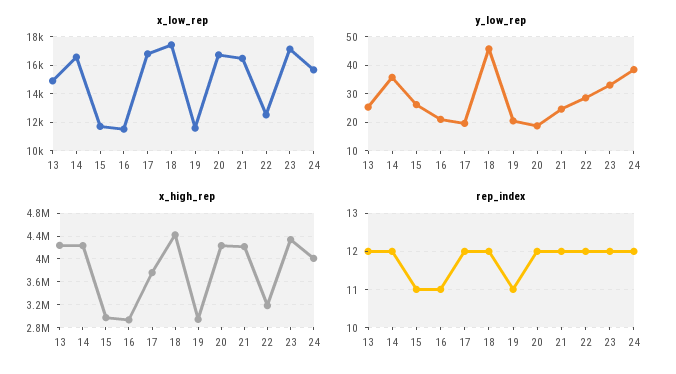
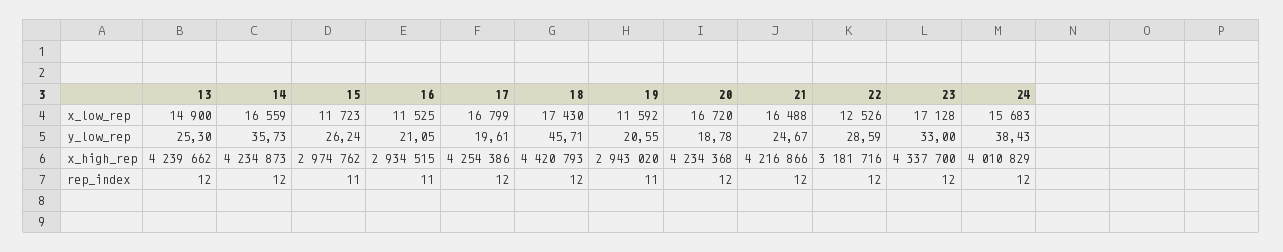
  {
    "x_low_rep": {
      "13": 14900,
      "14": 16559,
      "15": 11723,
      "16": 11525,
      "17": 16799,
      "18": 17430,
      "19": 11592,
      "20": 16720,
      "21": 16488,
      "22": 12526,
      "23": 17128,
      "24": 15683
    },
    "y_low_rep": {
      "13": 25.3,
      "14": 35.73,
      "15": 26.24,
      "16": 21.05,
      "17": 19.61,
      "18": 45.71,
      "19": 20.55,
      "20": 18.78,
      "21": 24.67,
      "22": 28.59,
      "23": 33,
      "24": 38.43
    },
    "x_high_rep": {
      "13": 4239662,
      "14": 4234873,
      "15": 2974762,
      "16": 2934515,
-     "17": 3800000,
+     "17": 4254386,
      "18": 4420793,
      "19": 2943020,
      "20": 4234368,
      "21": 4216866,
      "22": 3181716,
      "23": 4337700,
      "24": 4010829
    },
    "rep_index": {
      "13": 12,
      "14": 12,
      "15": 11,
      "16": 11,
      "17": 12,
      "18": 12,
      "19": 11,
      "20": 12,
      "21": 12,
      "22": 12,
      "23": 12,
      "24": 12
    }
  }

